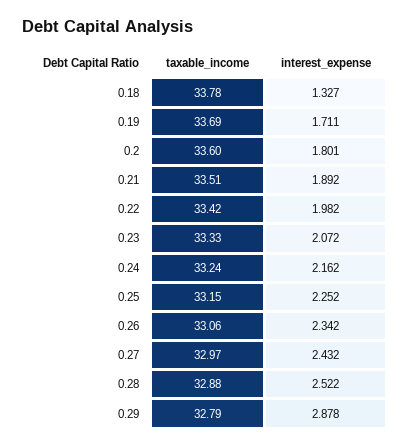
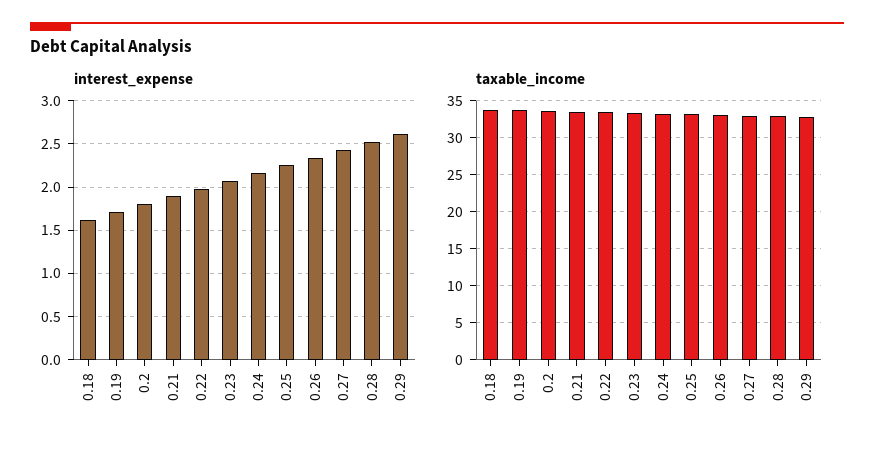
  {
    "taxable_income": {
      "0.18": 33.78,
      "0.19": 33.69,
      "0.2": 33.6,
      "0.21": 33.51,
      "0.22": 33.42,
      "0.23": 33.33,
      "0.24": 33.24,
      "0.25": 33.15,
      "0.26": 33.06,
      "0.27": 32.97,
      "0.28": 32.88,
      "0.29": 32.79
    },
    "interest_expense": {
-     "0.18": 1.327,
+     "0.18": 1.6,
      "0.19": 1.711,
      "0.2": 1.801,
      "0.21": 1.892,
      "0.22": 1.982,
      "0.23": 2.072,
      "0.24": 2.162,
      "0.25": 2.252,
      "0.26": 2.342,
      "0.27": 2.432,
      "0.28": 2.522,
-     "0.29": 2.878
+     "0.29": 2.6
    }
  }

